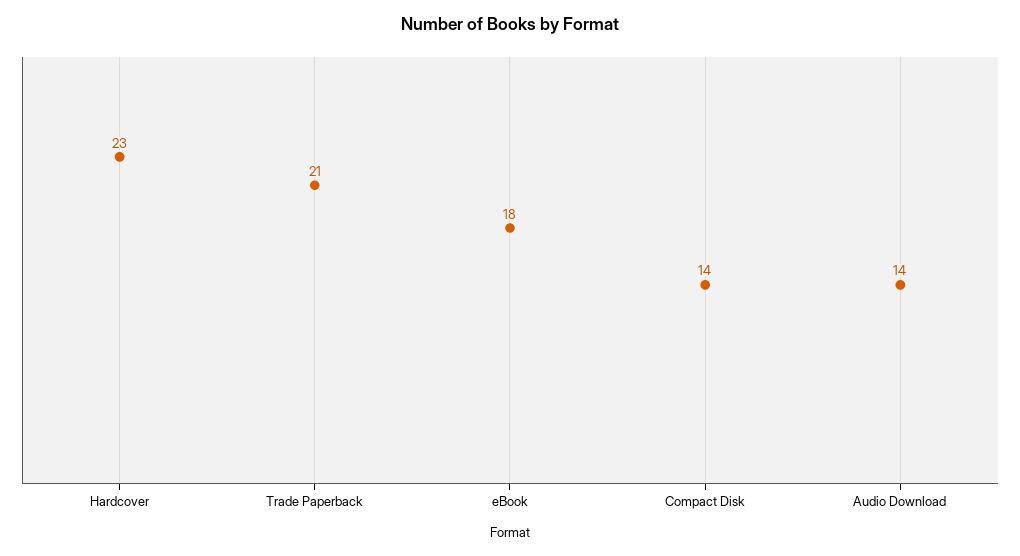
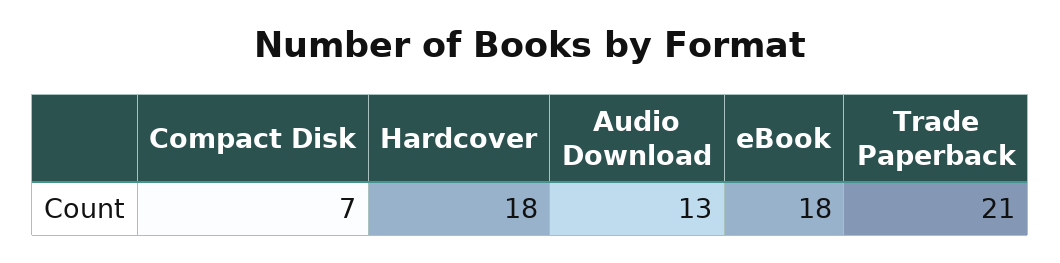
  {
-   "Hardcover": 23,
+   "Hardcover": 18,
    "Trade Paperback": 21,
    "eBook": 18,
-   "Compact Disk": 14,
+   "Compact Disk": 7,
-   "Audio Download": 14
+   "Audio Download": 13
  }

